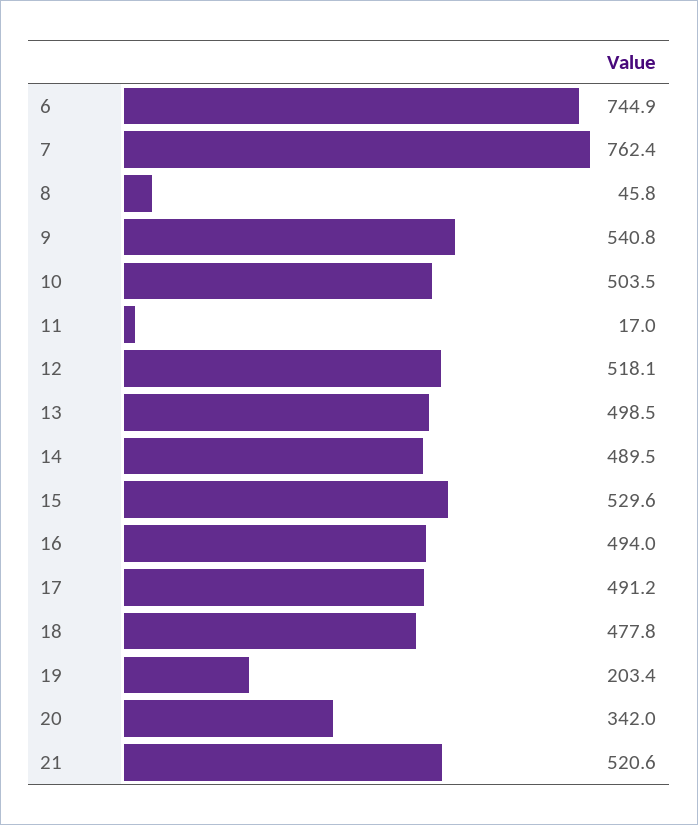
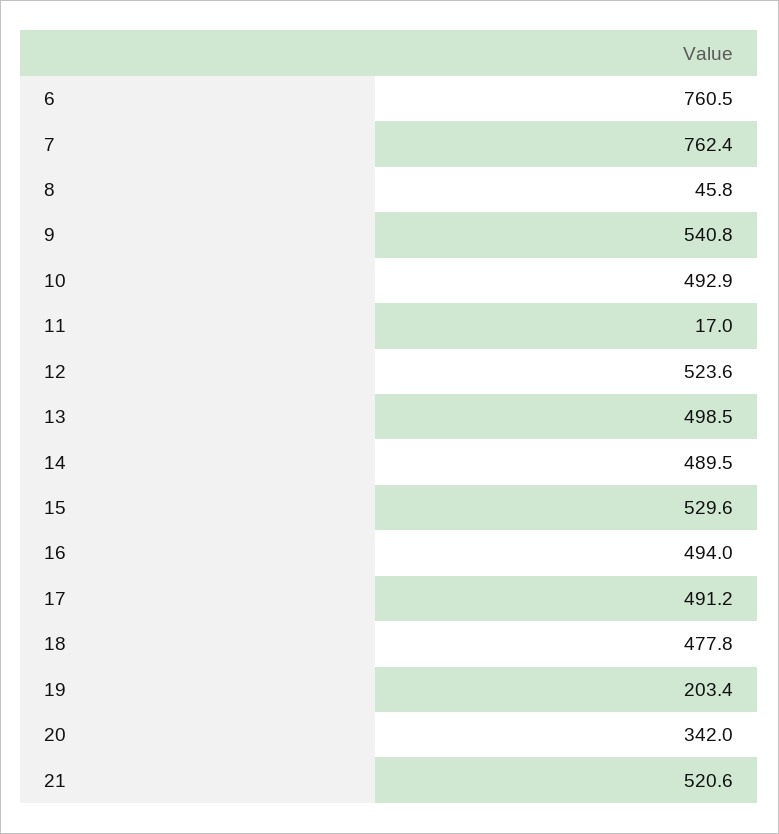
  {
-   "6": 744.9,
+   "6": 760.5,
    "7": 762.4,
    "8": 45.8,
    "9": 540.8,
-   "10": 503.5,
+   "10": 492.9,
    "11": 17,
-   "12": 518.1,
+   "12": 523.6,
    "13": 498.5,
    "14": 489.5,
    "15": 529.6,
    "16": 494,
    "17": 491.2,
    "18": 477.8,
    "19": 203.4,
    "20": 342,
    "21": 520.6
  }

